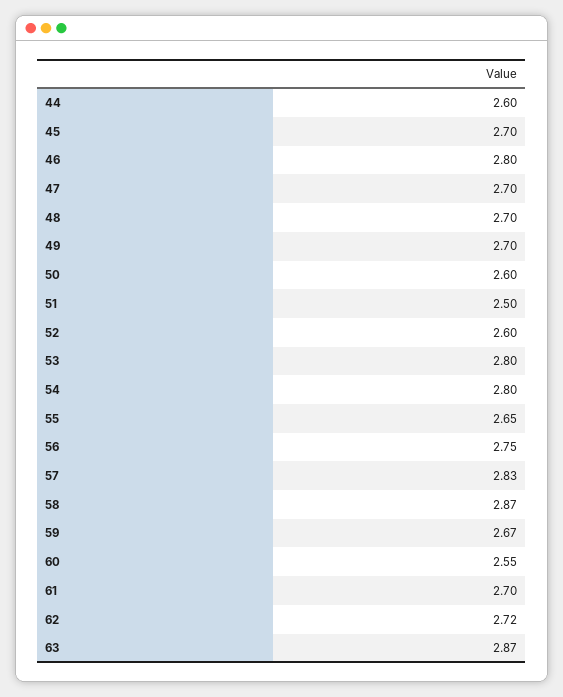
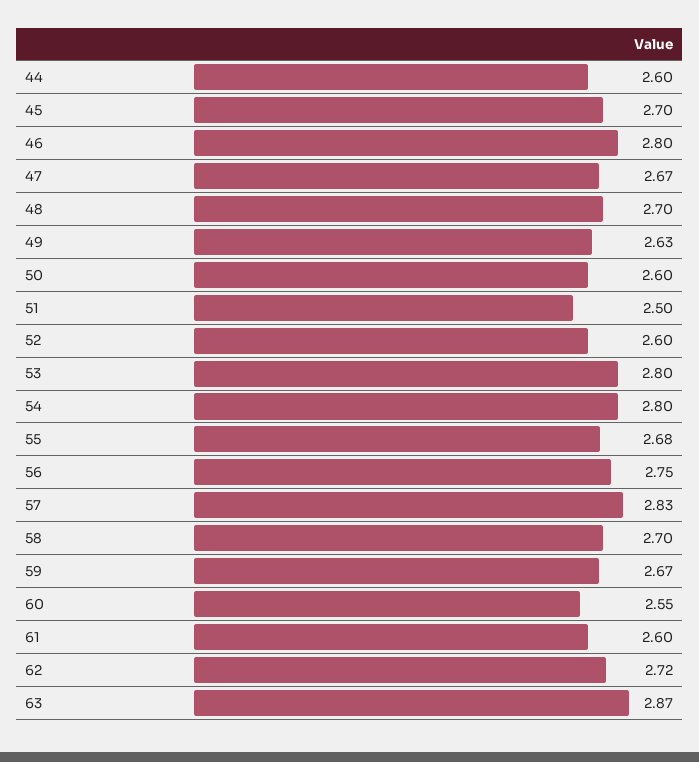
  {
    "44": 2.6,
    "45": 2.7,
    "46": 2.8,
-   "47": 2.7,
+   "47": 2.67,
    "48": 2.7,
-   "49": 2.7,
+   "49": 2.63,
    "50": 2.6,
    "51": 2.5,
    "52": 2.6,
    "53": 2.8,
    "54": 2.8,
-   "55": 2.65,
+   "55": 2.68,
    "56": 2.75,
    "57": 2.83,
-   "58": 2.87,
+   "58": 2.7,
    "59": 2.67,
    "60": 2.55,
-   "61": 2.7,
+   "61": 2.6,
    "62": 2.72,
    "63": 2.87
  }

